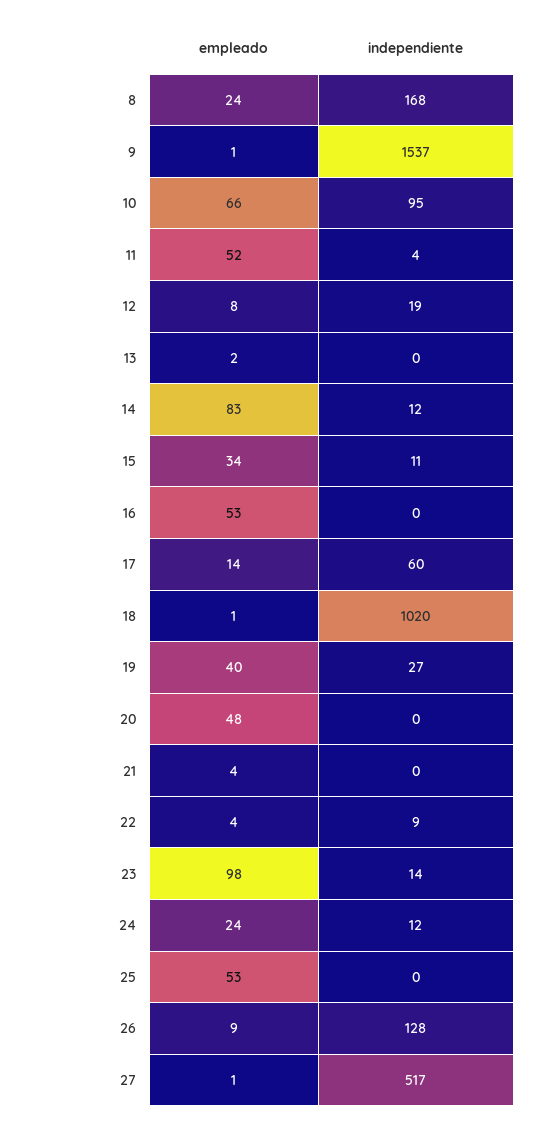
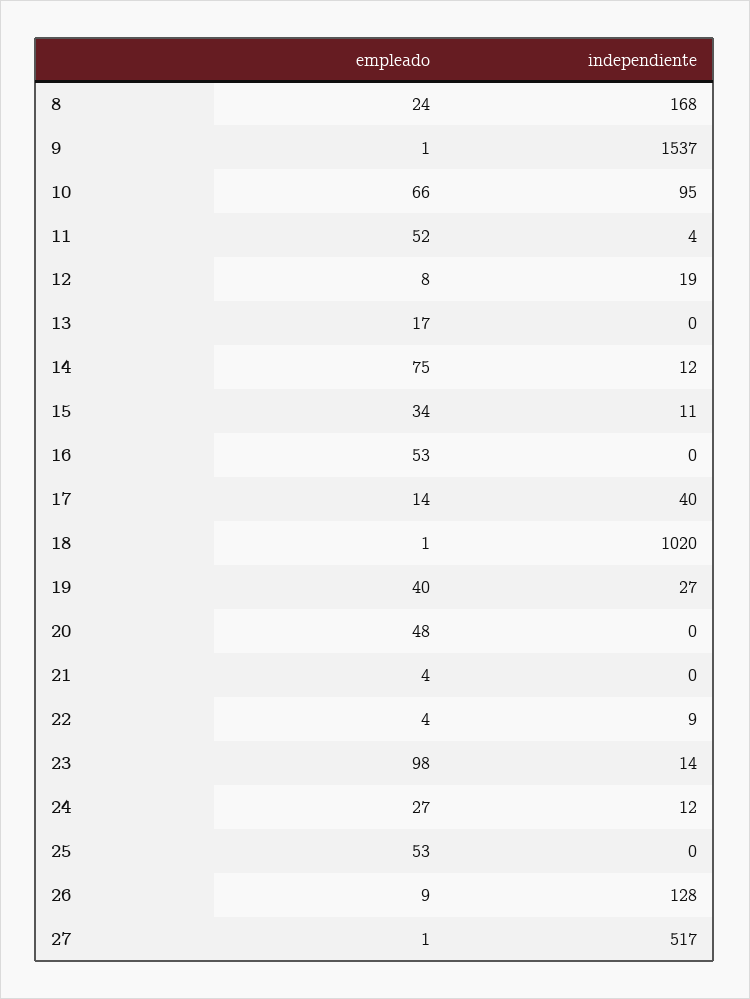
  {
    "empleado": {
      "8": 24,
      "9": 1,
      "10": 66,
      "11": 52,
      "12": 8,
-     "13": 2,
+     "13": 17,
-     "14": 83,
+     "14": 75,
      "15": 34,
      "16": 53,
      "17": 14,
      "18": 1,
      "19": 40,
      "20": 48,
      "21": 4,
      "22": 4,
      "23": 98,
-     "24": 24,
+     "24": 27,
      "25": 53,
      "26": 9,
      "27": 1
    },
    "independiente": {
      "8": 168,
      "9": 1537,
      "10": 95,
      "11": 4,
      "12": 19,
      "13": 0,
      "14": 12,
      "15": 11,
      "16": 0,
-     "17": 60,
+     "17": 40,
      "18": 1020,
      "19": 27,
      "20": 0,
      "21": 0,
      "22": 9,
      "23": 14,
      "24": 12,
      "25": 0,
      "26": 128,
      "27": 517
    }
  }

